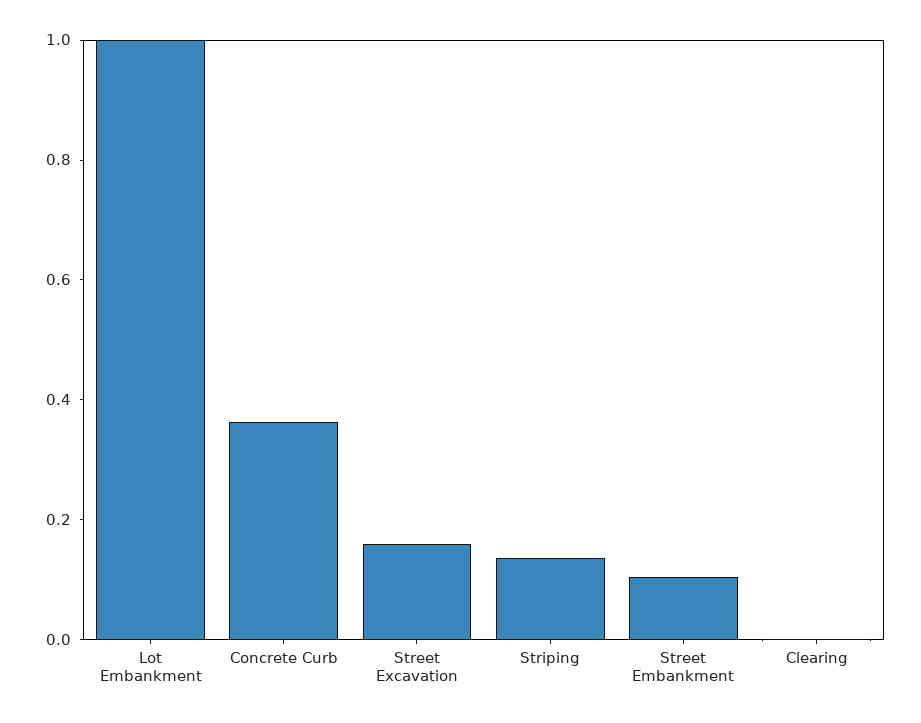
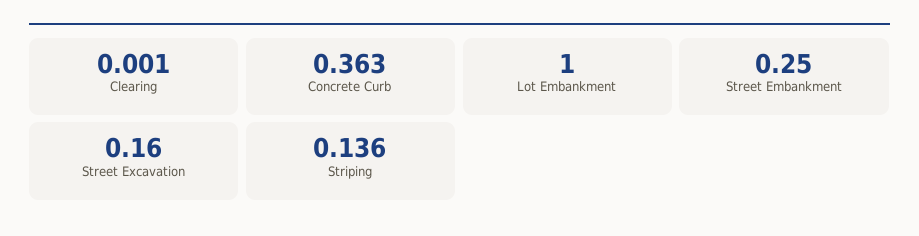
  {
    "Lot Embankment": 1,
    "Concrete Curb": 0.363,
    "Street Excavation": 0.16,
    "Striping": 0.136,
-   "Street Embankment": 0.1,
+   "Street Embankment": 0.25,
    "Clearing": 0.001
  }

